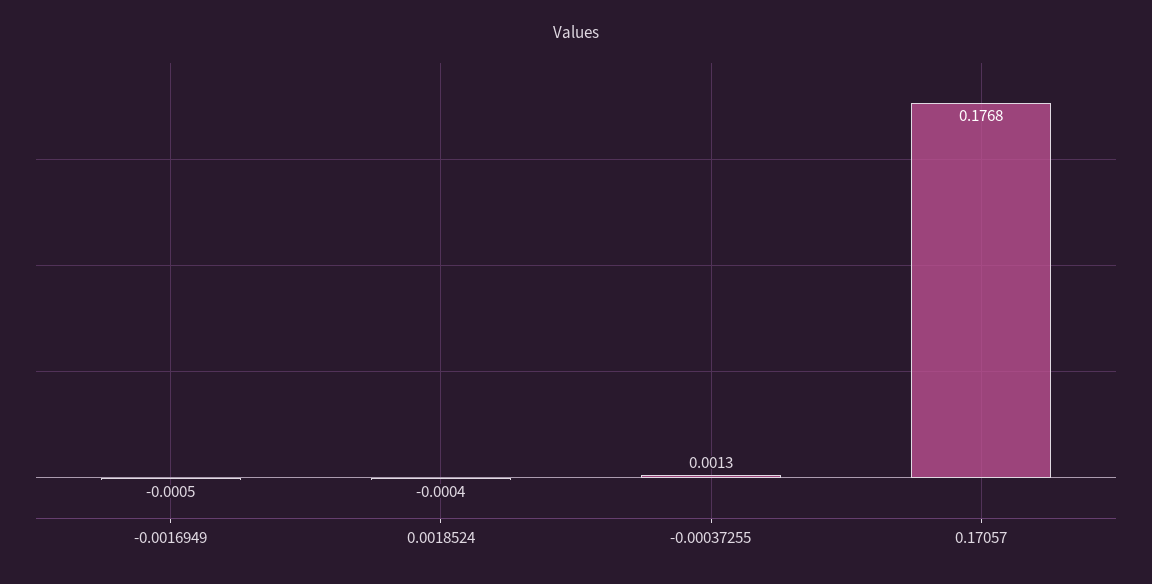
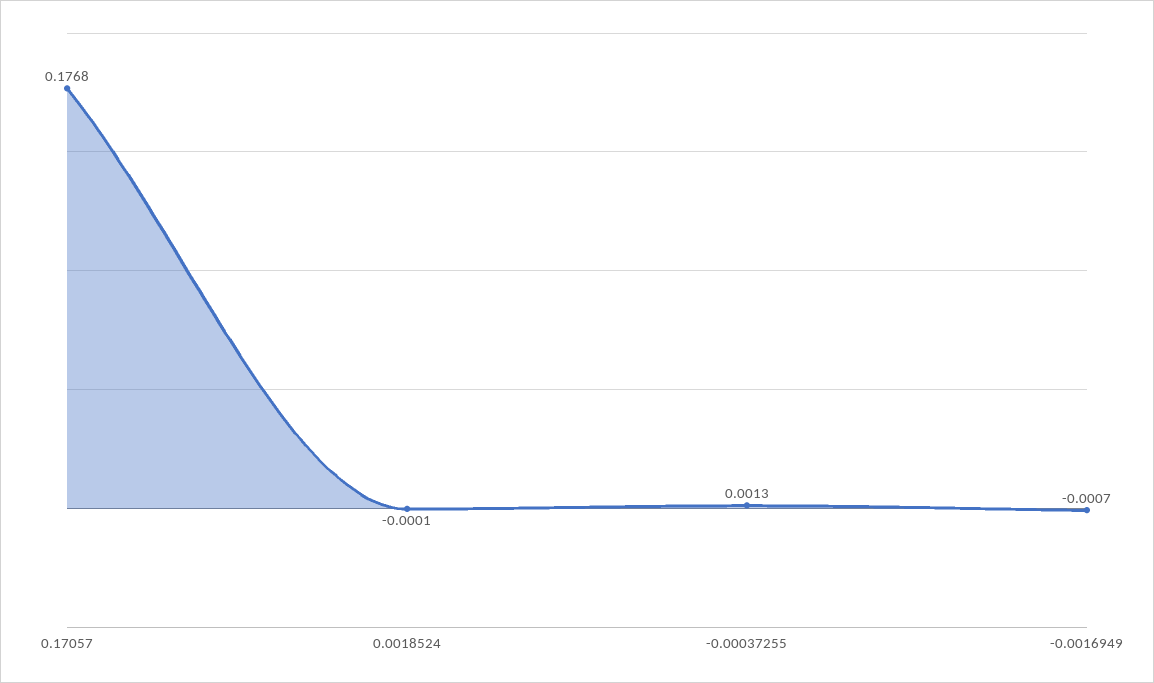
  {
-   "-0.0016949": -0.0005,
+   "-0.0016949": -0.0007,
-   "0.0018524": -0.0004,
+   "0.0018524": -0.0001,
    "-0.00037255": 0.0013,
    "0.17057": 0.1768
  }

